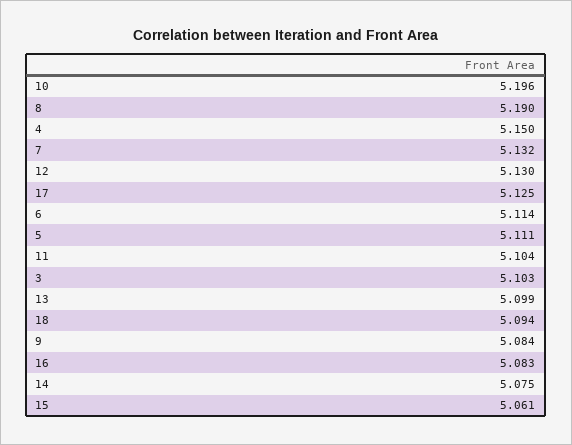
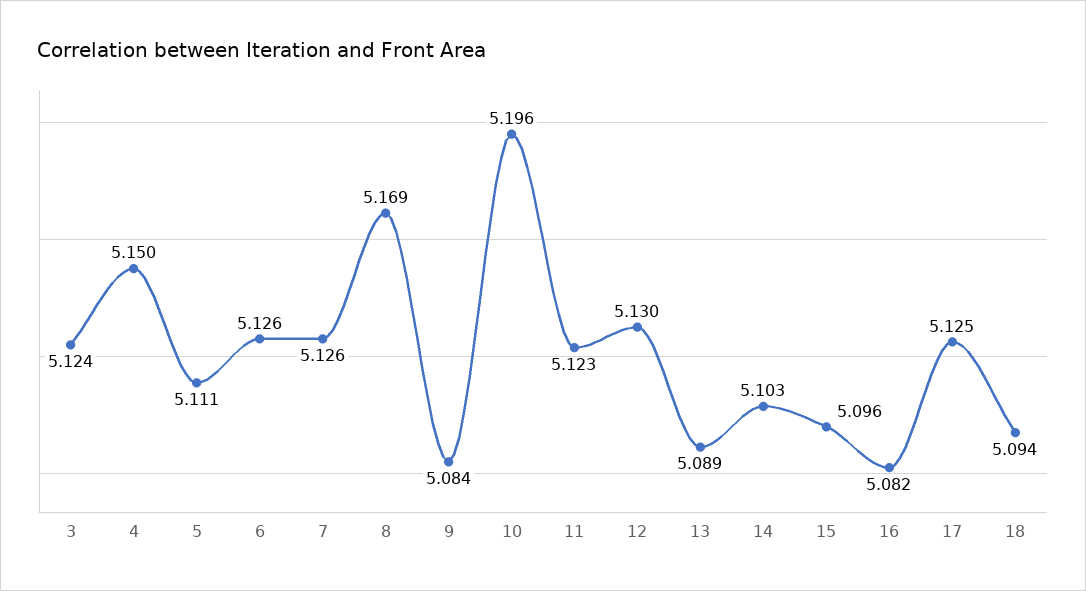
  {
    "10": 5.196,
-   "8": 5.19,
+   "8": 5.169,
    "4": 5.15,
-   "7": 5.132,
+   "7": 5.126,
    "12": 5.13,
    "17": 5.125,
-   "6": 5.114,
+   "6": 5.126,
    "5": 5.111,
-   "11": 5.104,
+   "11": 5.123,
-   "3": 5.103,
+   "3": 5.124,
-   "13": 5.099,
+   "13": 5.089,
    "18": 5.094,
    "9": 5.084,
-   "16": 5.083,
+   "16": 5.082,
-   "14": 5.075,
+   "14": 5.103,
-   "15": 5.061
+   "15": 5.096
  }

